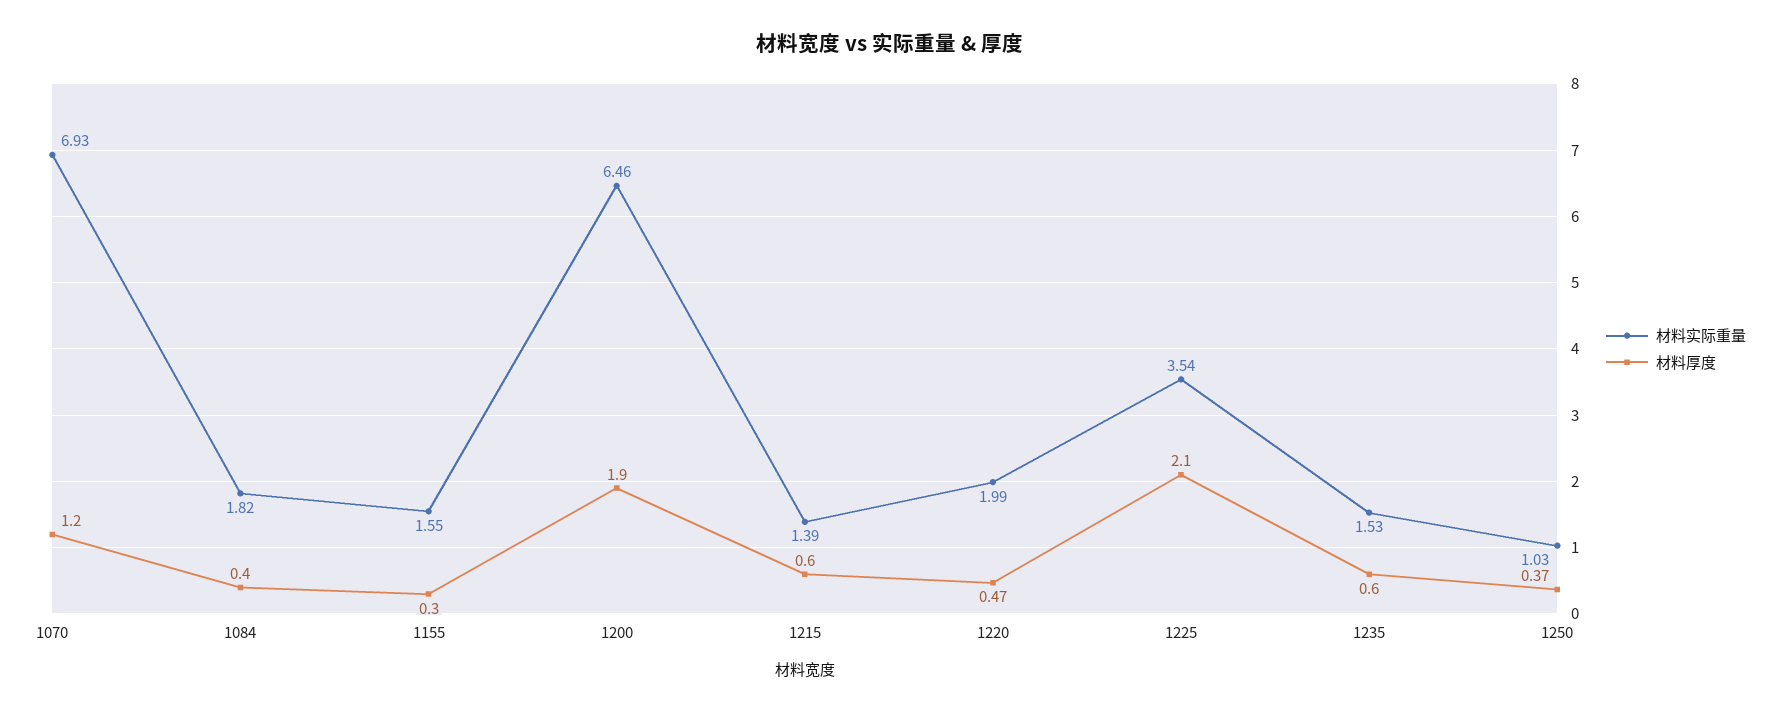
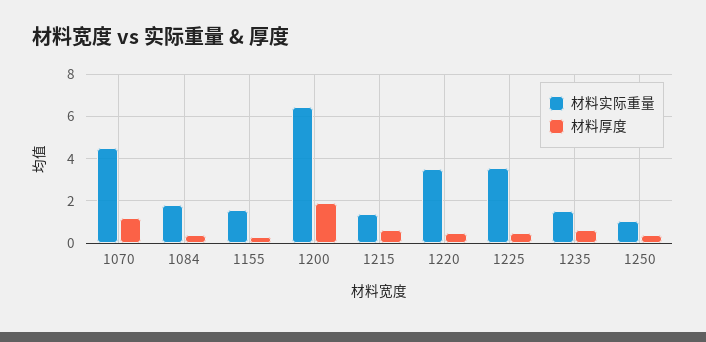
  {
    "材料实际重量": {
-     "1070": 6.93,
+     "1070": 4.5,
      "1084": 1.82,
      "1155": 1.55,
      "1200": 6.46,
      "1215": 1.39,
-     "1220": 1.99,
+     "1220": 3.5,
      "1225": 3.54,
      "1235": 1.53,
      "1250": 1.03
    },
    "材料厚度": {
      "1070": 1.2,
      "1084": 0.4,
      "1155": 0.3,
      "1200": 1.9,
      "1215": 0.6,
      "1220": 0.47,
-     "1225": 2.1,
+     "1225": 0.5,
      "1235": 0.6,
      "1250": 0.37
    }
  }

